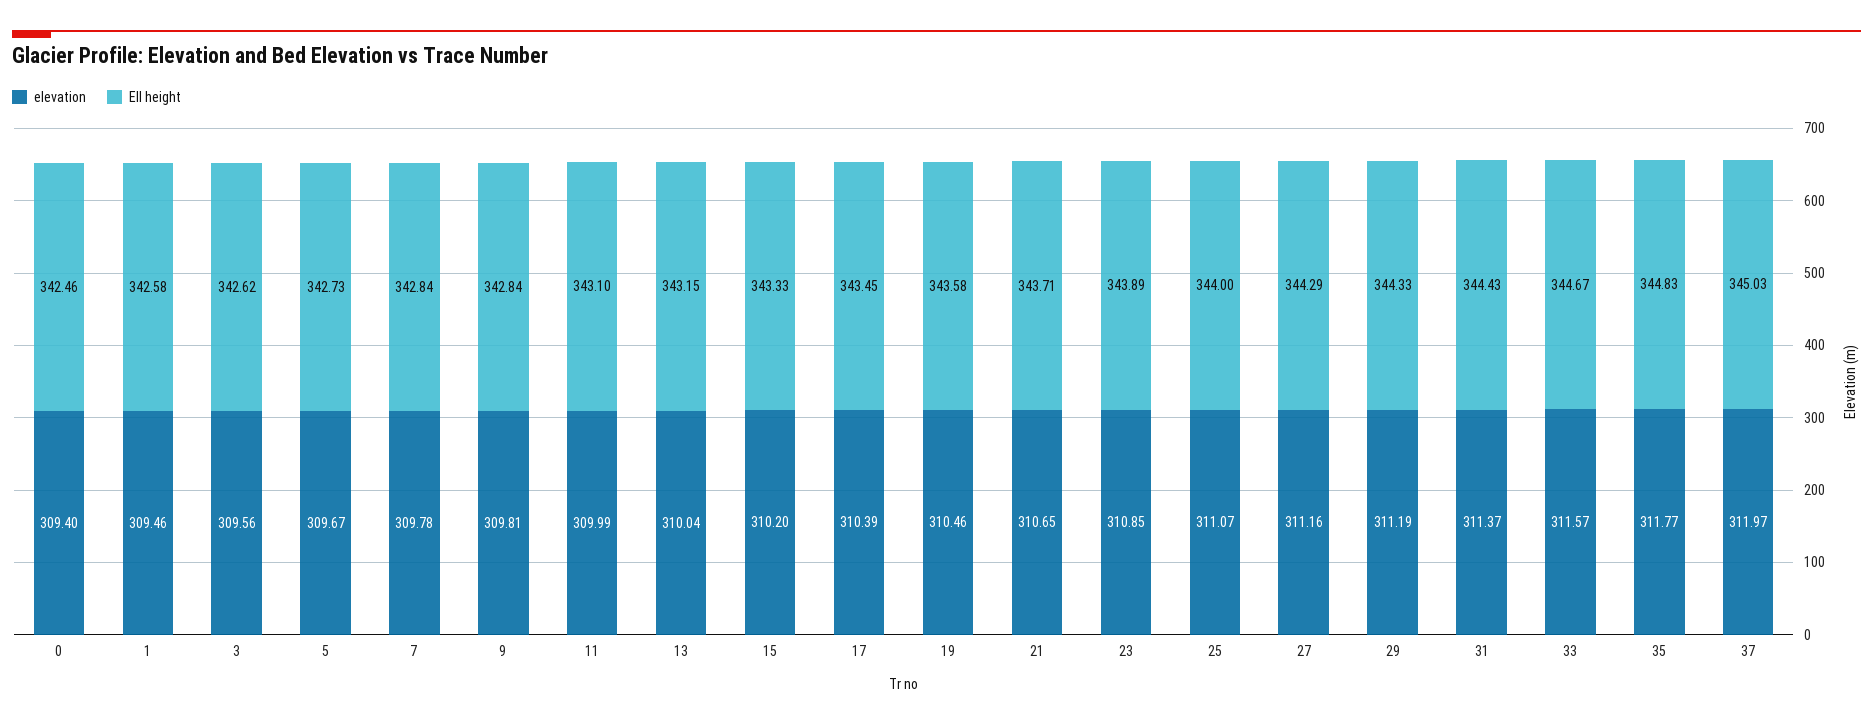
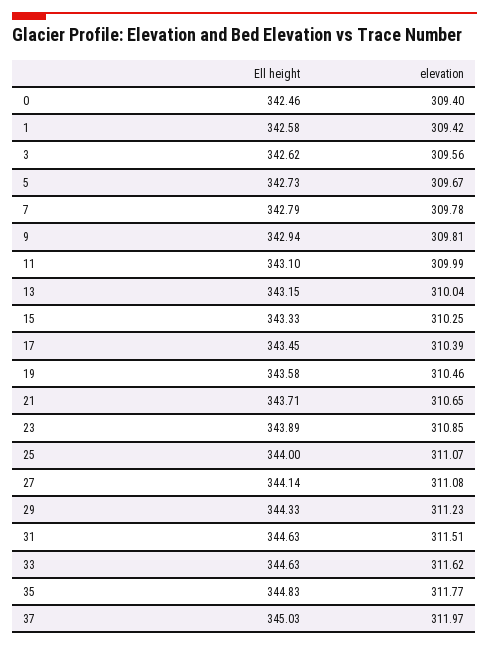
  {
    "elevation": {
      "0": 309.4,
-     "1": 309.46,
+     "1": 309.42,
      "3": 309.56,
      "5": 309.67,
      "7": 309.78,
      "9": 309.81,
      "11": 309.99,
      "13": 310.04,
-     "15": 310.2,
+     "15": 310.25,
      "17": 310.39,
      "19": 310.46,
      "21": 310.65,
      "23": 310.85,
      "25": 311.07,
-     "27": 311.16,
+     "27": 311.08,
-     "29": 311.19,
+     "29": 311.23,
-     "31": 311.37,
+     "31": 311.51,
-     "33": 311.57,
+     "33": 311.62,
      "35": 311.77,
      "37": 311.97
    },
    "Ell height": {
      "0": 342.46,
      "1": 342.58,
      "3": 342.62,
      "5": 342.73,
-     "7": 342.84,
+     "7": 342.79,
-     "9": 342.84,
+     "9": 342.94,
      "11": 343.1,
      "13": 343.15,
      "15": 343.33,
      "17": 343.45,
      "19": 343.58,
      "21": 343.71,
      "23": 343.89,
      "25": 344,
-     "27": 344.29,
+     "27": 344.14,
      "29": 344.33,
-     "31": 344.43,
+     "31": 344.63,
-     "33": 344.67,
+     "33": 344.63,
      "35": 344.83,
      "37": 345.03
    }
  }

